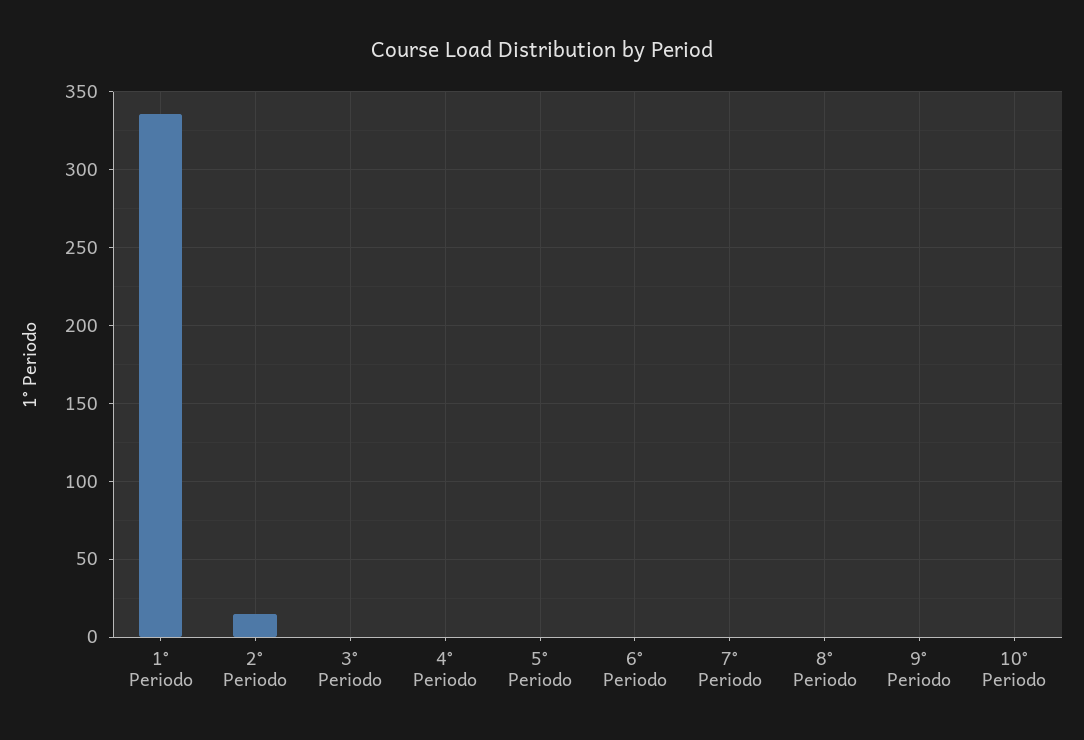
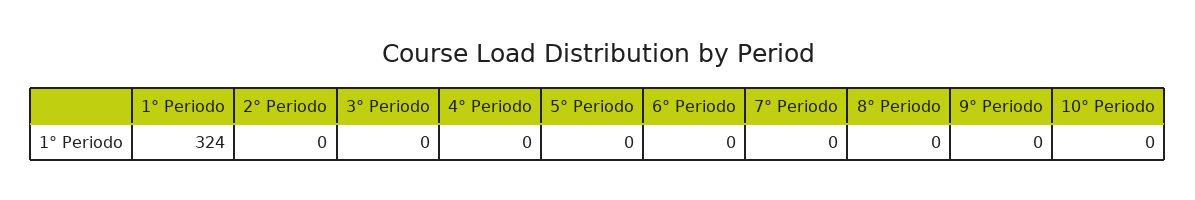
  {
-   "1° Periodo": 335,
+   "1° Periodo": 324,
-   "2° Periodo": 15,
+   "2° Periodo": 0,
    "3° Periodo": 0,
    "4° Periodo": 0,
    "5° Periodo": 0,
    "6° Periodo": 0,
    "7° Periodo": 0,
    "8° Periodo": 0,
    "9° Periodo": 0,
    "10° Periodo": 0
  }

